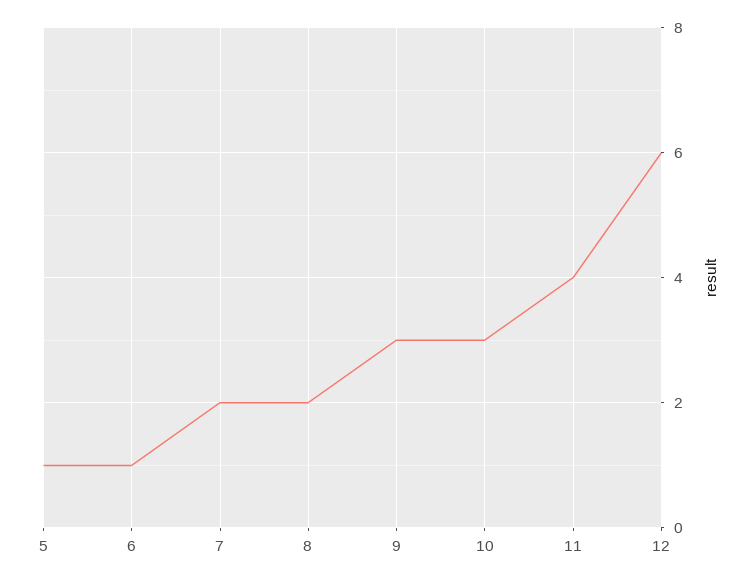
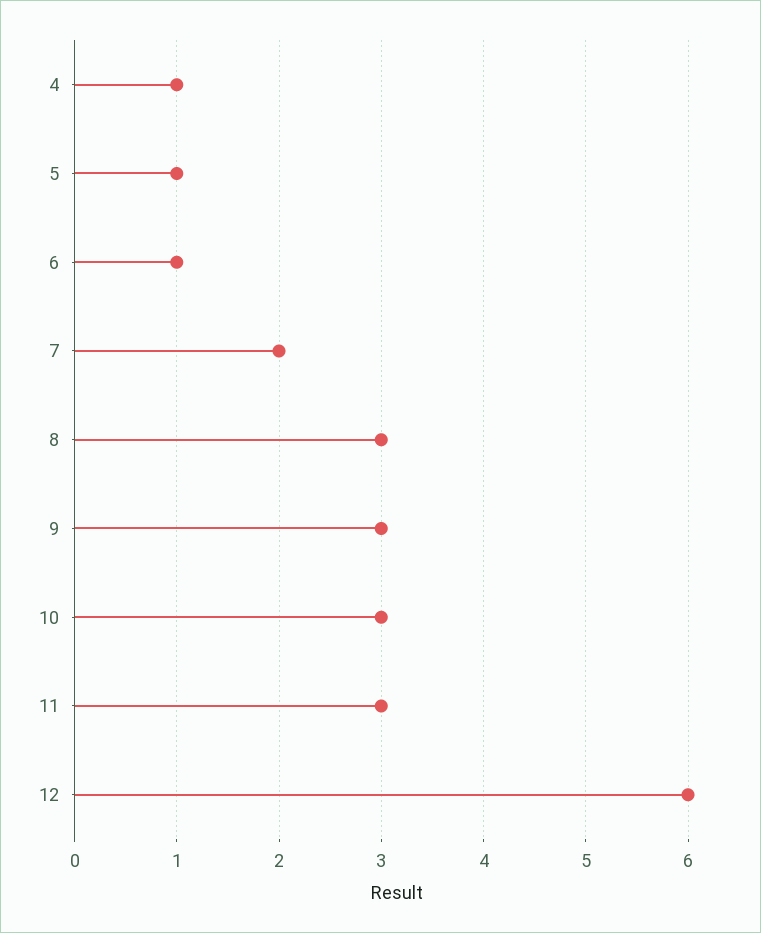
  {
    "5": 1,
    "6": 1,
    "7": 2,
-   "8": 2,
+   "8": 3,
    "9": 3,
    "10": 3,
-   "11": 4,
+   "11": 3,
-   "12": 6
+   "12": 6,
+   "4": 1
  }

